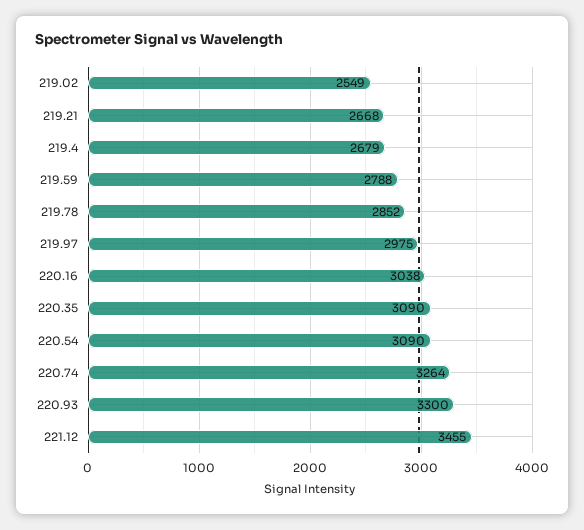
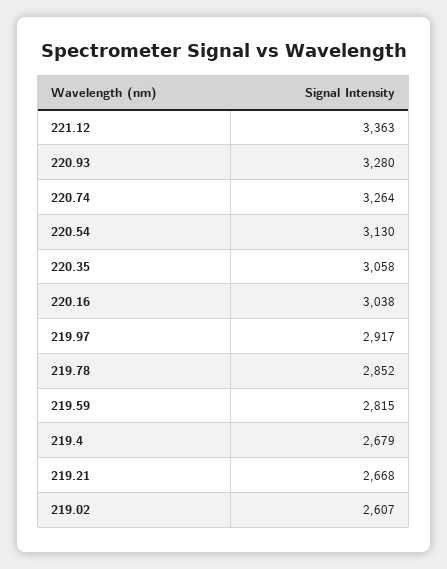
  {
-   "219.02": 2549,
+   "219.02": 2607,
    "219.21": 2668,
    "219.4": 2679,
-   "219.59": 2788,
+   "219.59": 2815,
    "219.78": 2852,
-   "219.97": 2975,
+   "219.97": 2917,
    "220.16": 3038,
-   "220.35": 3090,
+   "220.35": 3058,
-   "220.54": 3090,
+   "220.54": 3130,
    "220.74": 3264,
-   "220.93": 3300,
+   "220.93": 3280,
-   "221.12": 3455
+   "221.12": 3363
  }

